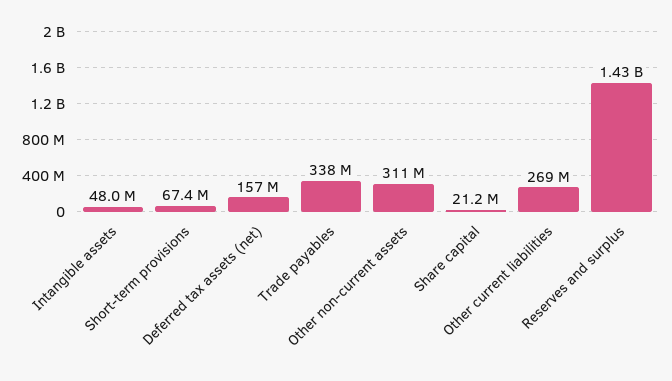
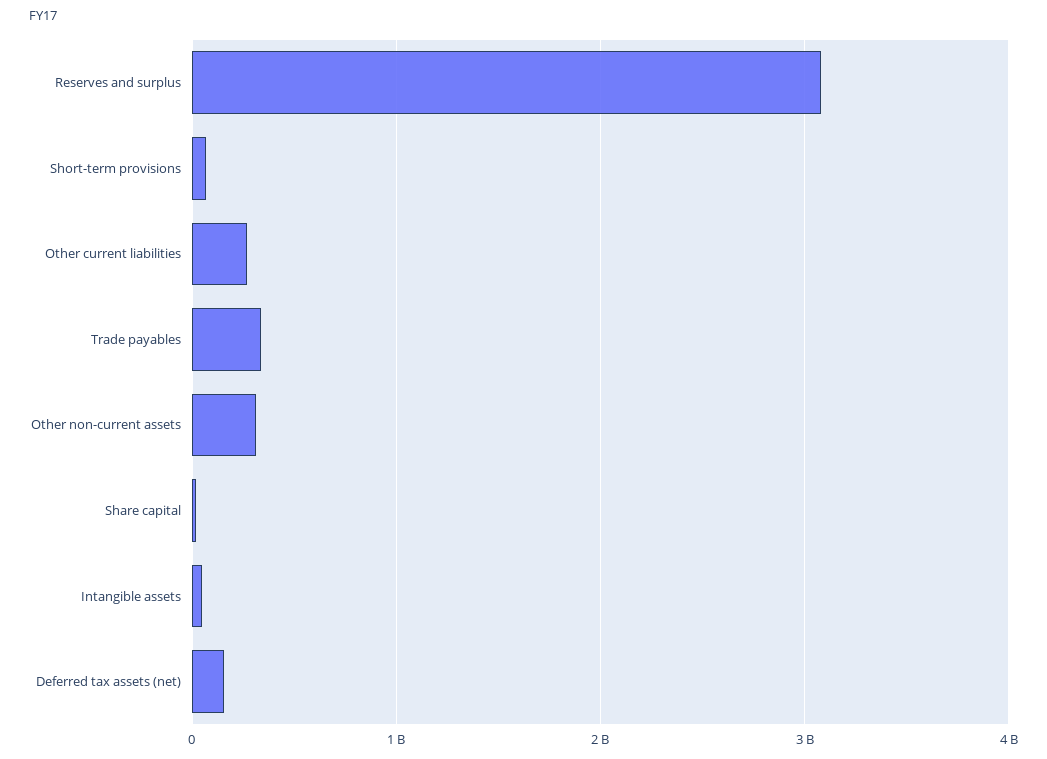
  {
    "Intangible assets": 48000000,
    "Short-term provisions": 67400000,
    "Deferred tax assets (net)": 157000000,
    "Trade payables": 338000000,
    "Other non-current assets": 311000000,
    "Share capital": 21200000,
    "Other current liabilities": 269000000,
-   "Reserves and surplus": 1430000000
+   "Reserves and surplus": 3100000000
  }

